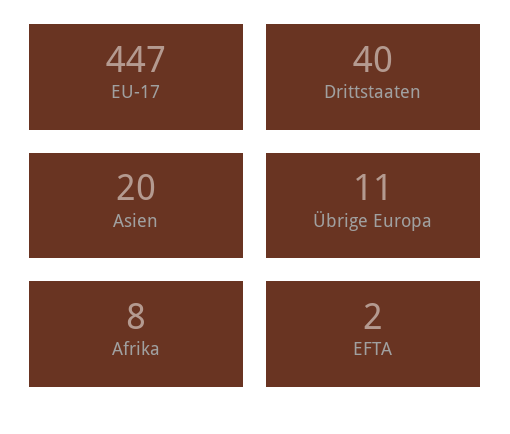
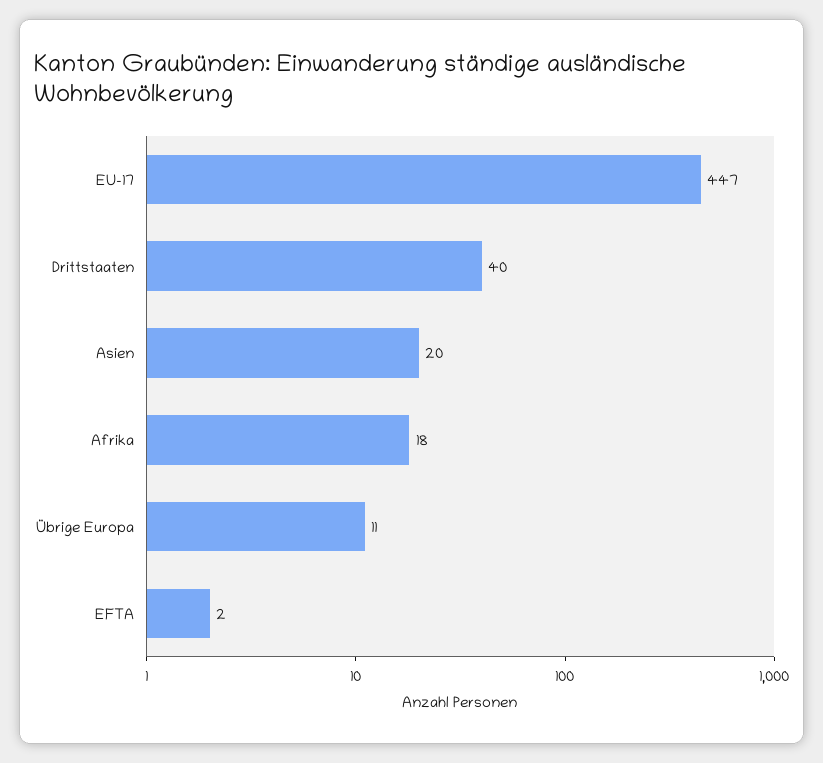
  {
    "EU-17": 447,
    "Drittstaaten": 40,
    "Asien": 20,
    "Übrige Europa": 11,
-   "Afrika": 8,
+   "Afrika": 18,
    "EFTA": 2
  }

